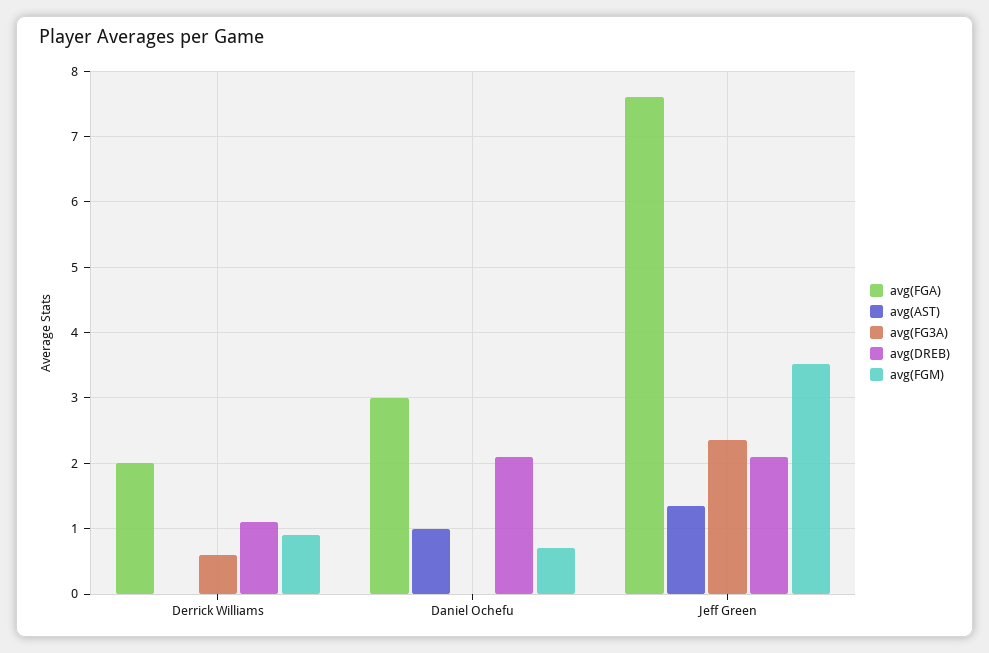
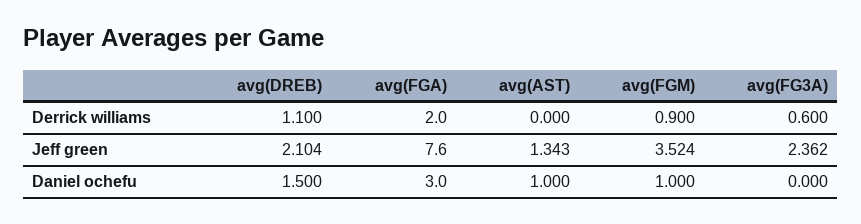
  {
    "avg(FGA)": {
      "Derrick Williams": 2,
      "Daniel Ochefu": 3,
      "Jeff Green": 7.6
    },
    "avg(AST)": {
      "Derrick Williams": 0,
      "Daniel Ochefu": 1,
      "Jeff Green": 1.343
    },
    "avg(FG3A)": {
      "Derrick Williams": 0.6,
      "Daniel Ochefu": 0,
      "Jeff Green": 2.362
    },
    "avg(DREB)": {
      "Derrick Williams": 1.1,
-     "Daniel Ochefu": 2.1,
+     "Daniel Ochefu": 1.5,
      "Jeff Green": 2.104
    },
    "avg(FGM)": {
      "Derrick Williams": 0.9,
-     "Daniel Ochefu": 0.7,
+     "Daniel Ochefu": 1,
      "Jeff Green": 3.524
    }
  }

